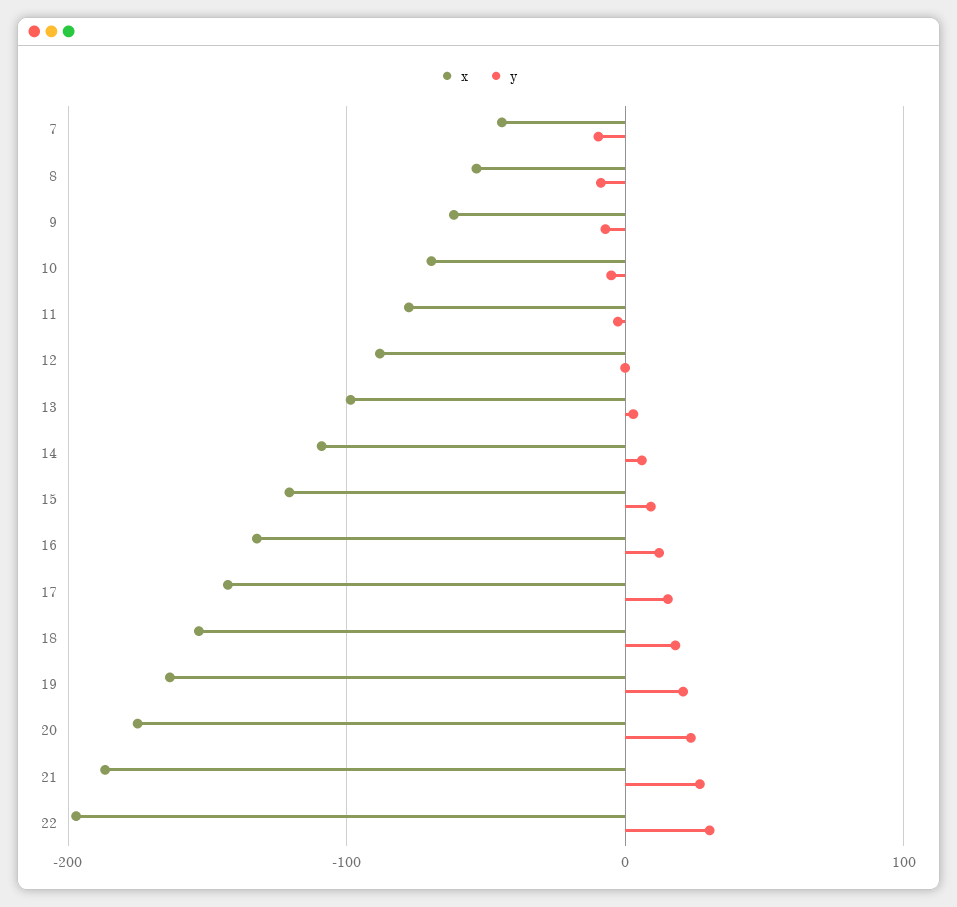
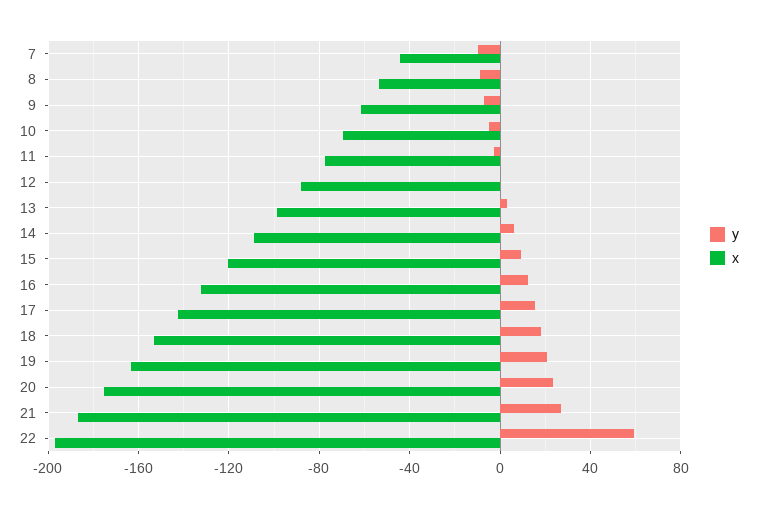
  {
    "x": {
      "7": -45,
      "8": -55,
      "9": -60,
      "10": -70,
      "11": -80,
      "12": -90,
      "13": -100,
      "14": -110,
      "15": -120,
      "16": -130,
      "17": -145,
      "18": -155,
      "19": -165,
      "20": -175,
      "21": -185,
      "22": -195
    },
    "y": {
      "7": -10,
      "8": -10,
      "9": -5,
      "10": -5,
      "11": -5,
      "12": 0,
      "13": 5,
      "14": 5,
      "15": 10,
      "16": 10,
      "17": 15,
      "18": 20,
      "19": 20,
      "20": 25,
      "21": 25,
-     "22": 30
+     "22": 60
    }
  }

